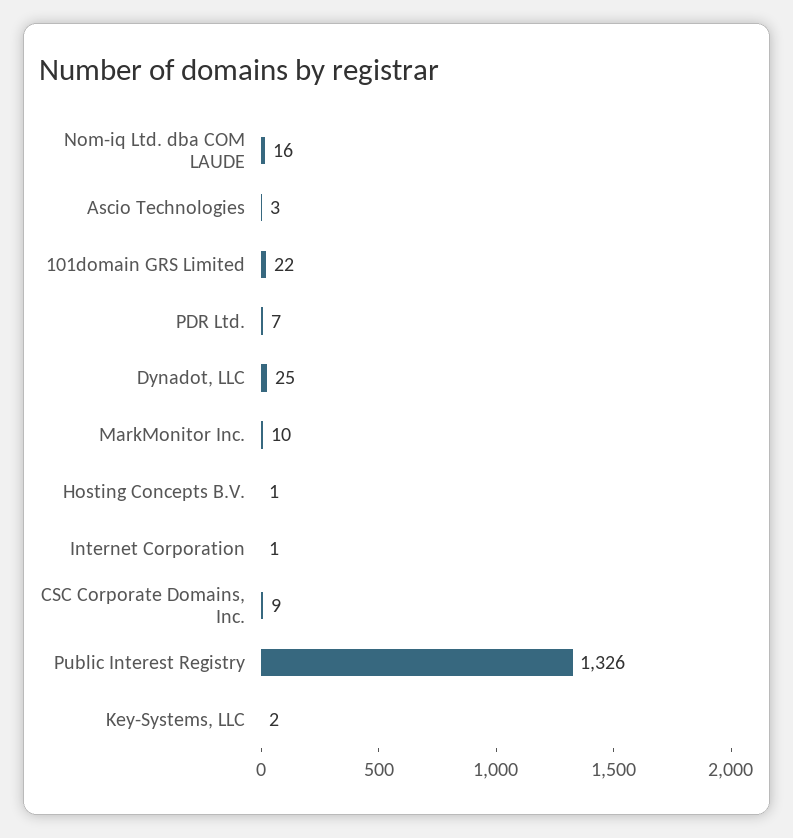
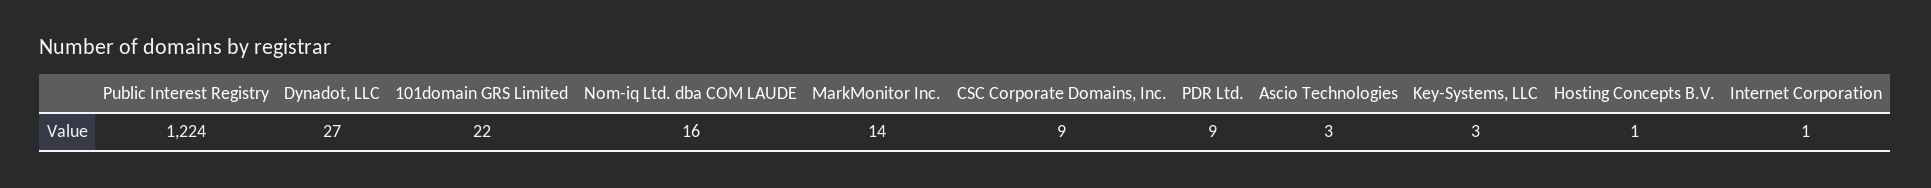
  {
    "Nom-iq Ltd. dba COM LAUDE": 16,
    "Ascio Technologies": 3,
    "101domain GRS Limited": 22,
-   "PDR Ltd.": 7,
+   "PDR Ltd.": 9,
-   "Dynadot, LLC": 25,
+   "Dynadot, LLC": 27,
-   "MarkMonitor Inc.": 10,
+   "MarkMonitor Inc.": 14,
    "Hosting Concepts B.V.": 1,
    "Internet Corporation": 1,
    "CSC Corporate Domains, Inc.": 9,
-   "Public Interest Registry": 1326,
+   "Public Interest Registry": 1224,
-   "Key-Systems, LLC": 2
+   "Key-Systems, LLC": 3
  }

